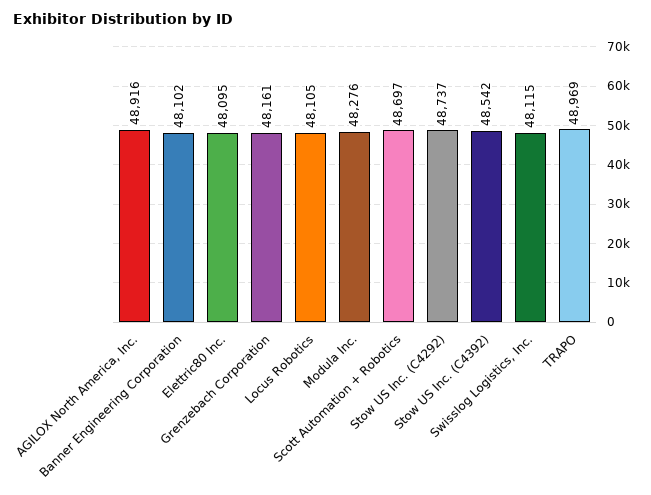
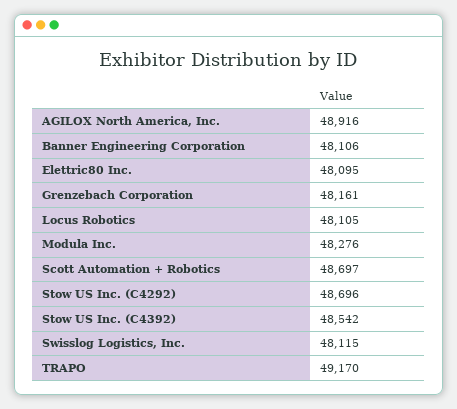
  {
    "AGILOX North America, Inc.": 48916,
-   "Banner Engineering Corporation": 48102,
+   "Banner Engineering Corporation": 48106,
    "Elettric80 Inc.": 48095,
    "Grenzebach Corporation": 48161,
    "Locus Robotics": 48105,
    "Modula Inc.": 48276,
    "Scott Automation + Robotics": 48697,
-   "Stow US Inc. (C4292)": 48737,
+   "Stow US Inc. (C4292)": 48696,
    "Stow US Inc. (C4392)": 48542,
    "Swisslog Logistics, Inc.": 48115,
-   "TRAPO": 48969
+   "TRAPO": 49170
  }

